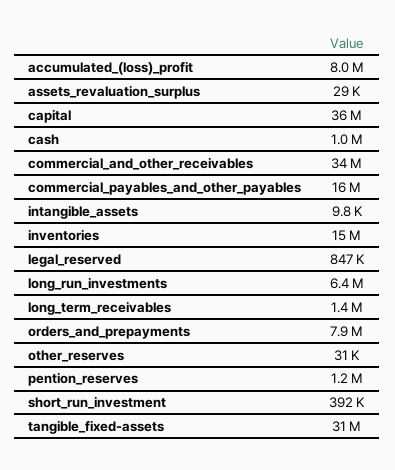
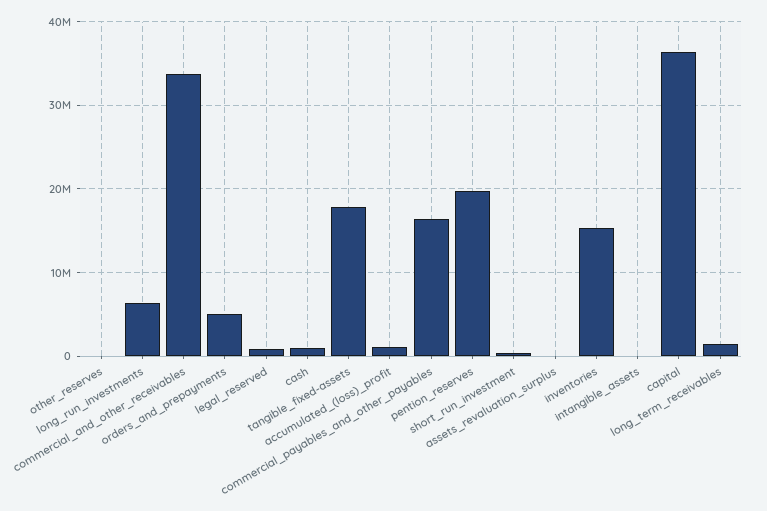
  {
-   "accumulated_(loss)_profit": 8000000,
+   "accumulated_(loss)_profit": 1000000,
    "assets_revaluation_surplus": 29000,
    "capital": 36000000,
    "cash": 1000000,
    "commercial_and_other_receivables": 34000000,
    "commercial_payables_and_other_payables": 16000000,
    "intangible_assets": 9800,
    "inventories": 15000000,
    "legal_reserved": 847000,
    "long_run_investments": 6400000,
    "long_term_receivables": 1400000,
-   "orders_and_prepayments": 7900000,
+   "orders_and_prepayments": 5000000,
    "other_reserves": 31000,
-   "pention_reserves": 1200000,
+   "pention_reserves": 20000000,
    "short_run_investment": 392000,
-   "tangible_fixed-assets": 31000000
+   "tangible_fixed-assets": 18000000
  }

